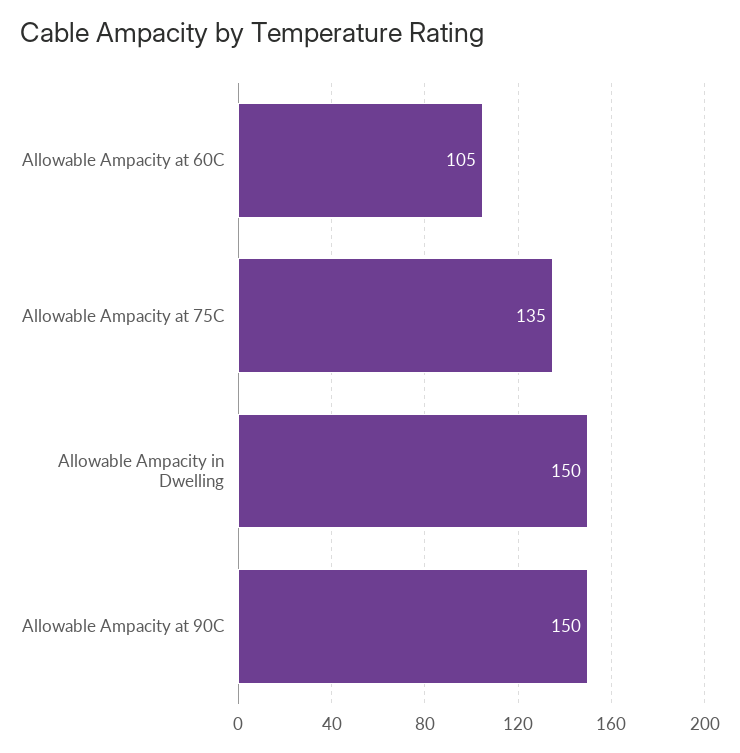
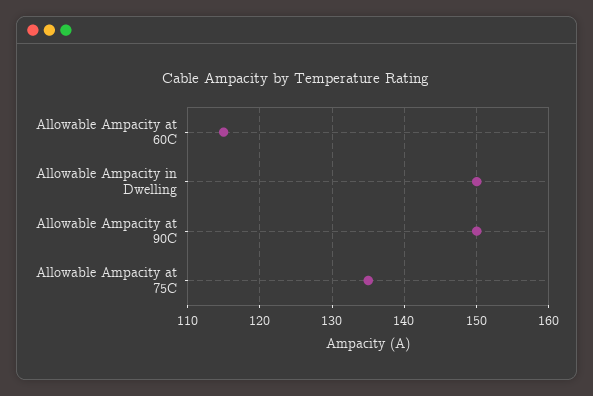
  {
-   "Allowable Ampacity at 60C": 105,
+   "Allowable Ampacity at 60C": 115,
    "Allowable Ampacity at 75C": 135,
    "Allowable Ampacity in Dwelling": 150,
    "Allowable Ampacity at 90C": 150
  }

